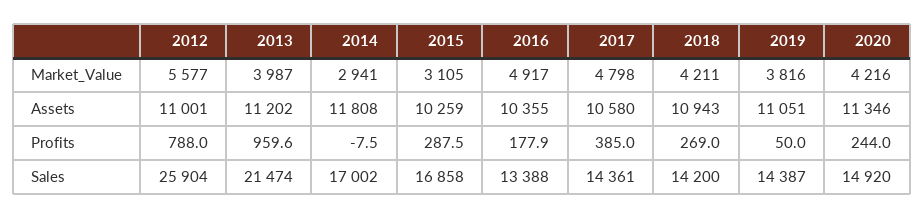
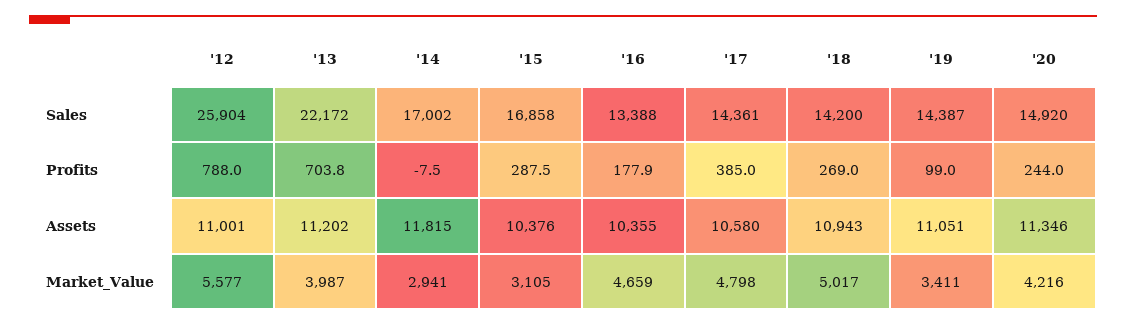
  {
    "2012": {
      "Market_Value": 5577,
      "Assets": 11001,
      "Profits": 788,
      "Sales": 25904
    },
    "2013": {
      "Market_Value": 3987,
      "Assets": 11202,
-     "Profits": 959.6,
+     "Profits": 703.8,
-     "Sales": 21474
+     "Sales": 22172
    },
    "2014": {
      "Market_Value": 2941,
-     "Assets": 11808,
+     "Assets": 11815,
      "Profits": -7.5,
      "Sales": 17002
    },
    "2015": {
      "Market_Value": 3105,
-     "Assets": 10259,
+     "Assets": 10376,
      "Profits": 287.5,
      "Sales": 16858
    },
    "2016": {
-     "Market_Value": 4917,
+     "Market_Value": 4659,
      "Assets": 10355,
      "Profits": 177.9,
      "Sales": 13388
    },
    "2017": {
      "Market_Value": 4798,
      "Assets": 10580,
      "Profits": 385,
      "Sales": 14361
    },
    "2018": {
-     "Market_Value": 4211,
+     "Market_Value": 5017,
      "Assets": 10943,
      "Profits": 269,
      "Sales": 14200
    },
    "2019": {
-     "Market_Value": 3816,
+     "Market_Value": 3411,
      "Assets": 11051,
-     "Profits": 50,
+     "Profits": 99,
      "Sales": 14387
    },
    "2020": {
      "Market_Value": 4216,
      "Assets": 11346,
      "Profits": 244,
      "Sales": 14920
    }
  }

